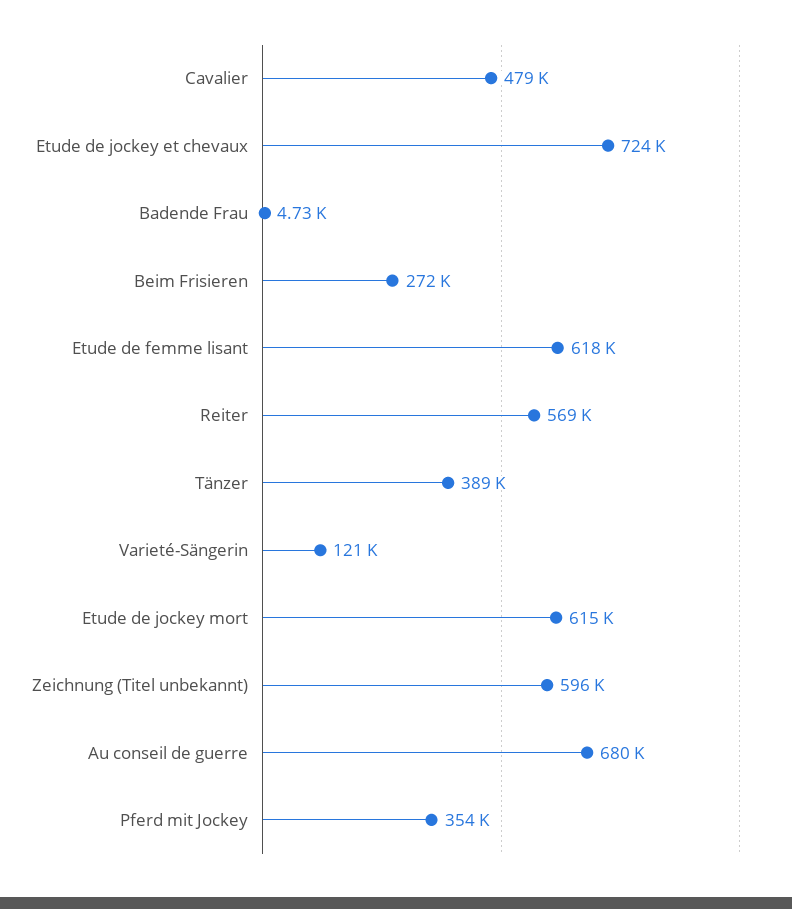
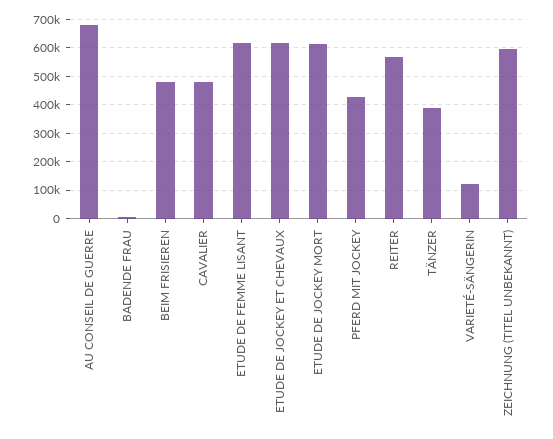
  {
    "Cavalier": 479000,
-   "Etude de jockey et chevaux": 724000,
+   "Etude de jockey et chevaux": 625000,
    "Badende Frau": 4730,
-   "Beim Frisieren": 272000,
+   "Beim Frisieren": 475000,
    "Etude de femme lisant": 618000,
    "Reiter": 569000,
    "Tänzer": 389000,
    "Varieté-Sängerin": 121000,
    "Etude de jockey mort": 615000,
    "Zeichnung (Titel unbekannt)": 596000,
    "Au conseil de guerre": 680000,
-   "Pferd mit Jockey": 354000
+   "Pferd mit Jockey": 425000
  }

